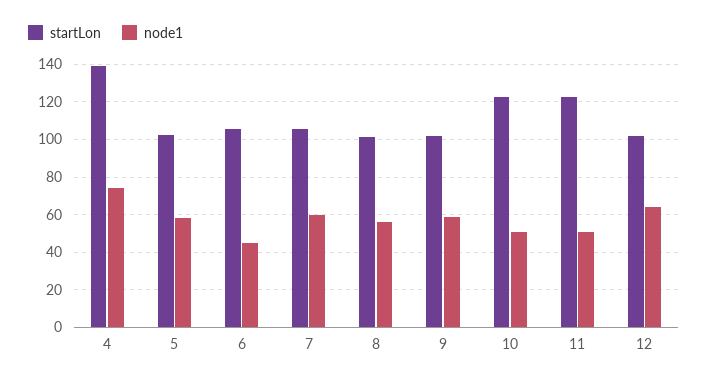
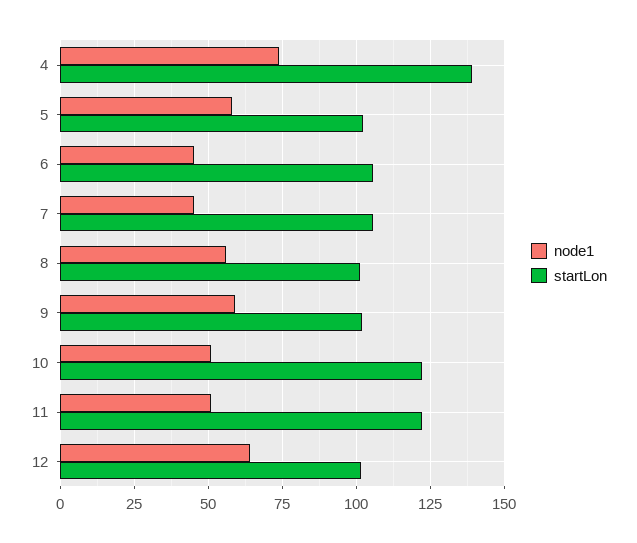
  {
    "startLon": {
      "4": 140,
      "5": 102.5,
      "6": 105,
      "7": 105,
      "8": 102.5,
      "9": 102.5,
      "10": 122.5,
      "11": 122.5,
      "12": 102.5
    },
    "node1": {
      "4": 75,
      "5": 57.5,
      "6": 45,
-     "7": 60,
+     "7": 45,
      "8": 55,
      "9": 60,
      "10": 50,
      "11": 50,
      "12": 65
    }
  }

